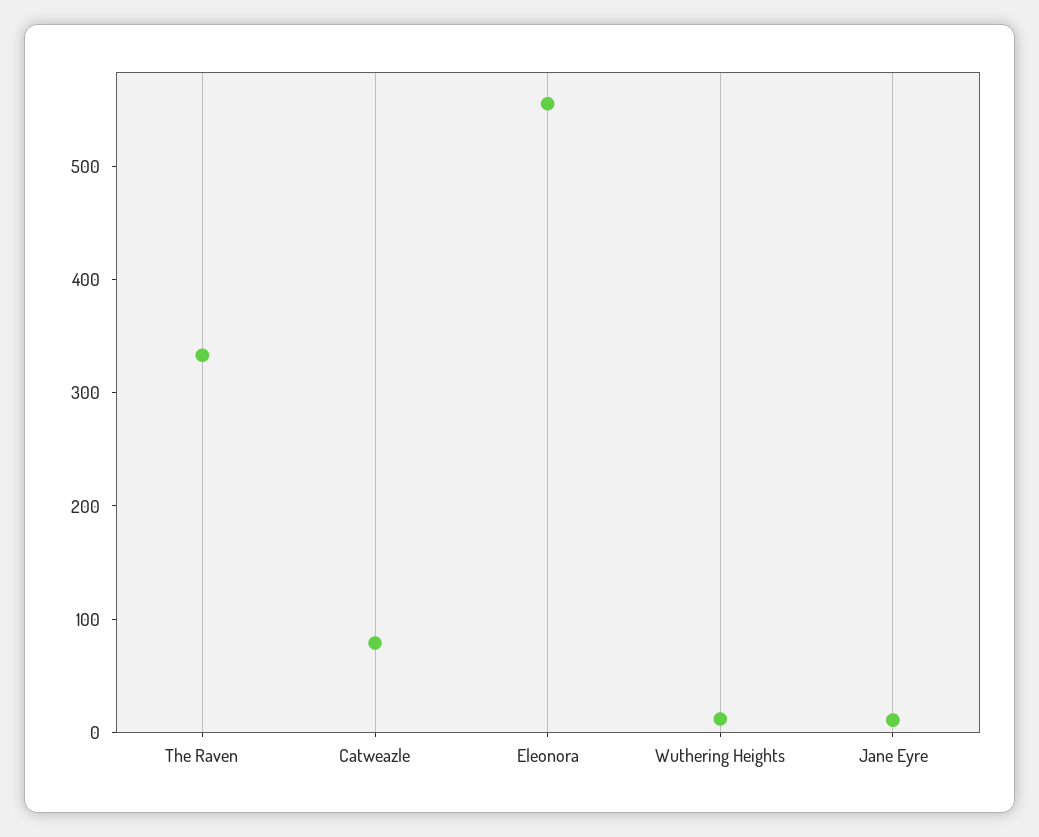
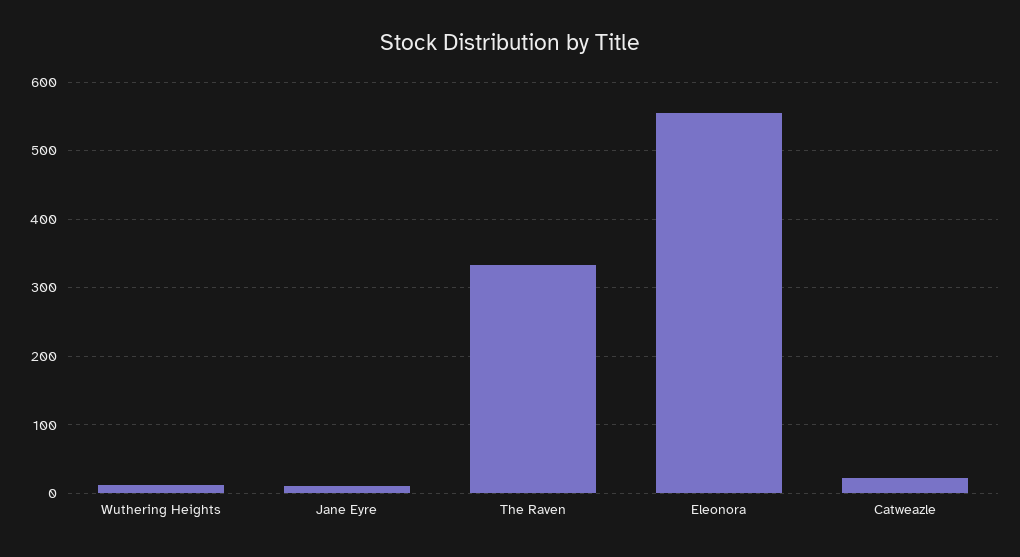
  {
    "The Raven": 330,
-   "Catweazle": 80,
+   "Catweazle": 20,
    "Eleonora": 560,
    "Wuthering Heights": 10,
    "Jane Eyre": 10
  }

